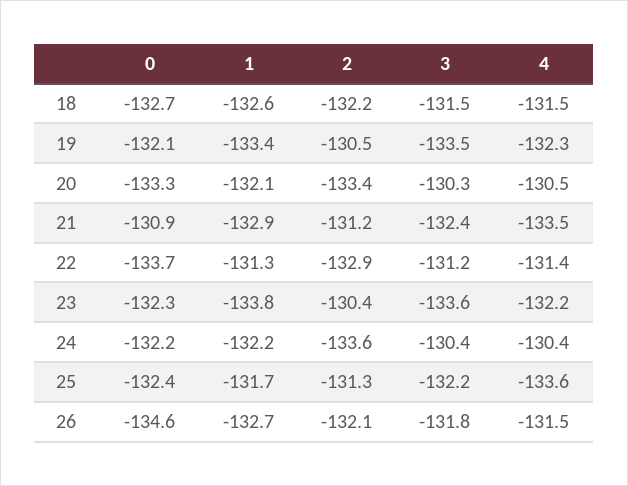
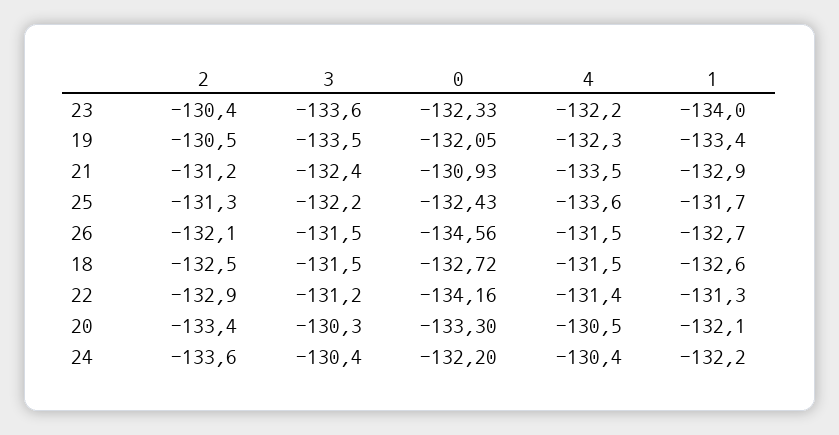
  {
    "0": {
      "18": -132.72,
      "19": -132.05,
      "20": -133.3,
      "21": -130.93,
-     "22": -133.7,
+     "22": -134.16,
      "23": -132.33,
      "24": -132.2,
      "25": -132.43,
      "26": -134.56
    },
    "1": {
      "18": -132.6,
      "19": -133.4,
      "20": -132.1,
      "21": -132.9,
      "22": -131.3,
-     "23": -133.8,
+     "23": -134,
      "24": -132.2,
      "25": -131.7,
      "26": -132.7
    },
    "2": {
-     "18": -132.2,
+     "18": -132.5,
      "19": -130.5,
      "20": -133.4,
      "21": -131.2,
      "22": -132.9,
      "23": -130.4,
      "24": -133.6,
      "25": -131.3,
      "26": -132.1
    },
    "3": {
      "18": -131.5,
      "19": -133.5,
      "20": -130.3,
      "21": -132.4,
      "22": -131.2,
      "23": -133.6,
      "24": -130.4,
      "25": -132.2,
-     "26": -131.8
+     "26": -131.5
    },
    "4": {
      "18": -131.5,
      "19": -132.3,
      "20": -130.5,
      "21": -133.5,
      "22": -131.4,
      "23": -132.2,
      "24": -130.4,
      "25": -133.6,
      "26": -131.5
    }
  }

